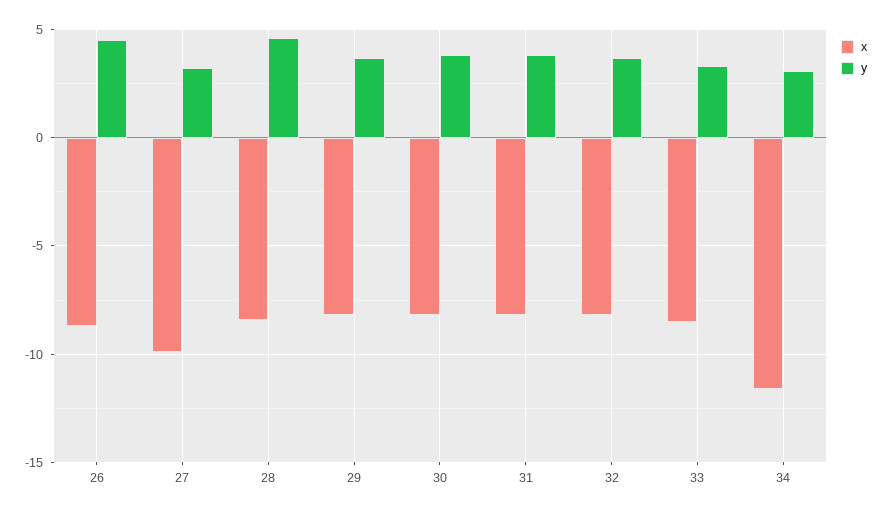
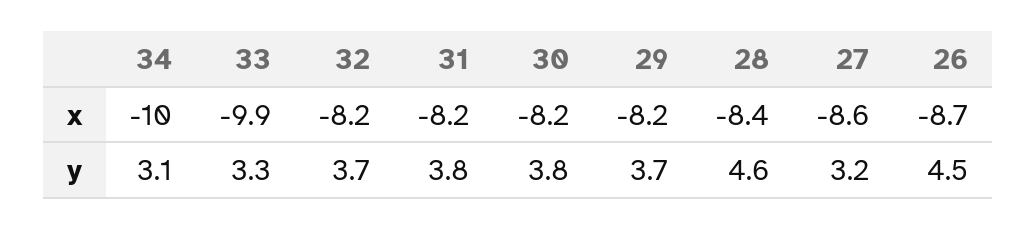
  {
    "x": {
      "26": -8.7,
-     "27": -10,
+     "27": -8.6,
      "28": -8.4,
      "29": -8.2,
      "30": -8.2,
      "31": -8.2,
      "32": -8.2,
-     "33": -8.5,
+     "33": -9.9,
-     "34": -11.5
+     "34": -10
    },
    "y": {
      "26": 4.5,
      "27": 3.2,
      "28": 4.6,
      "29": 3.7,
      "30": 3.8,
      "31": 3.8,
      "32": 3.7,
      "33": 3.3,
      "34": 3.1
    }
  }

